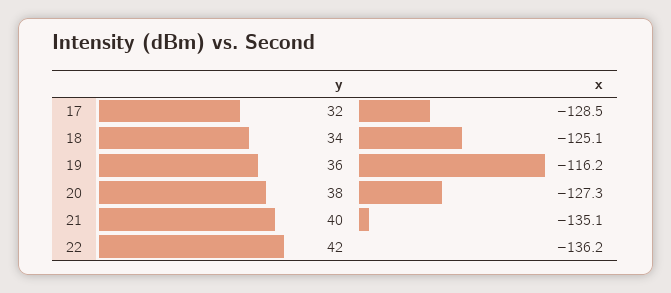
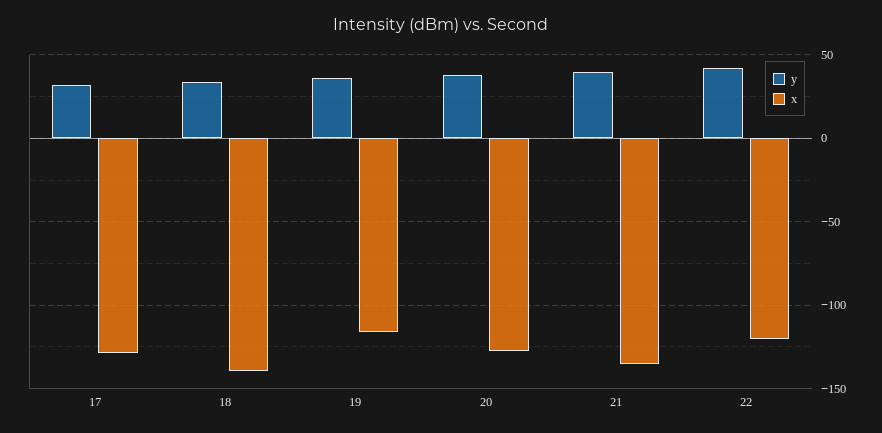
  {
    "y": {
      "17": 32,
      "18": 34,
      "19": 36,
      "20": 38,
      "21": 40,
      "22": 42
    },
    "x": {
      "17": -128.5,
-     "18": -125.1,
+     "18": -140,
      "19": -116.2,
      "20": -127.3,
      "21": -135.1,
-     "22": -136.2
+     "22": -120
    }
  }

